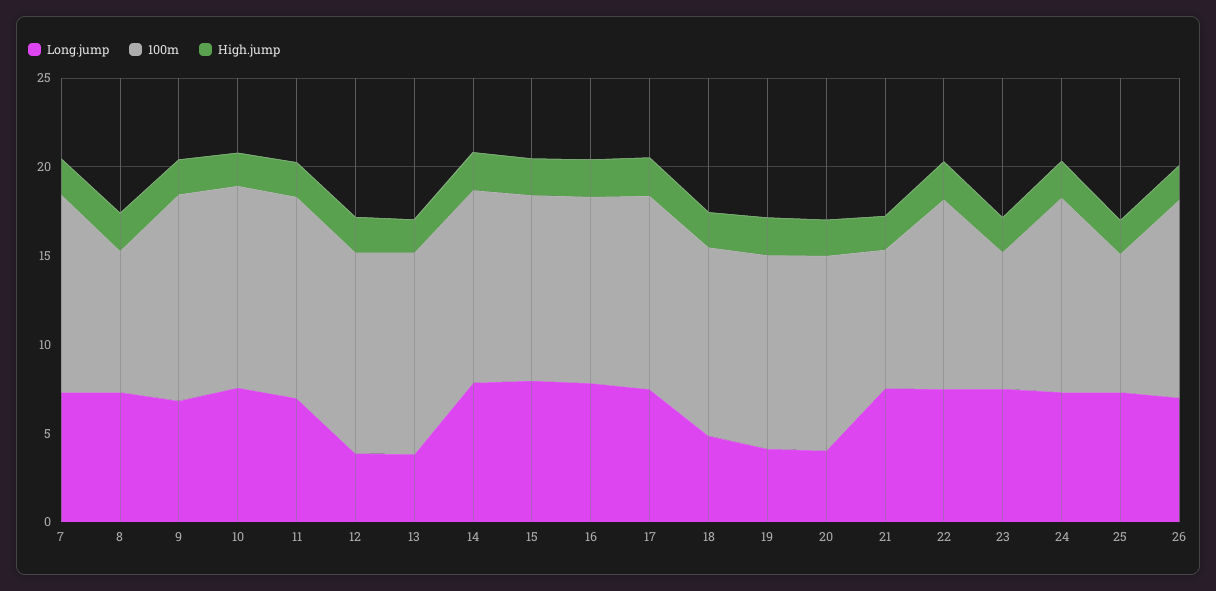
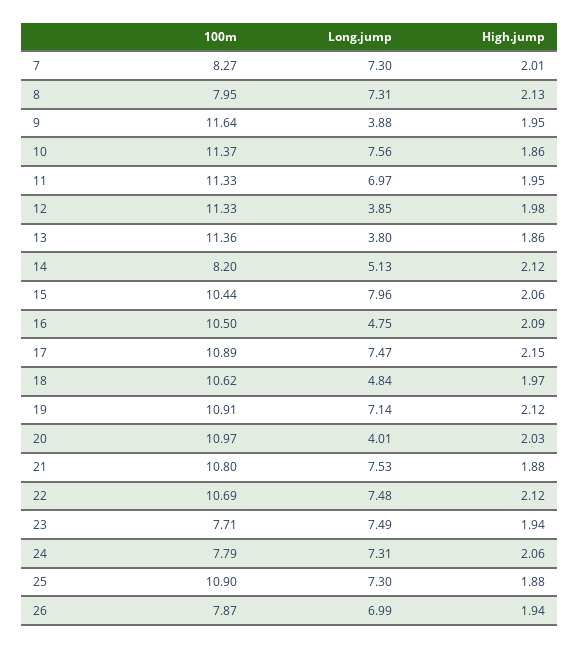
  {
    "Long.jump": {
      "7": 7.3,
      "8": 7.31,
-     "9": 7,
+     "9": 3.88,
      "10": 7.56,
      "11": 6.97,
      "12": 3.85,
      "13": 3.8,
-     "14": 8,
+     "14": 5.13,
      "15": 7.96,
-     "16": 8,
+     "16": 4.75,
      "17": 7.47,
      "18": 4.84,
-     "19": 4,
+     "19": 7.14,
      "20": 4.01,
      "21": 7.53,
      "22": 7.48,
      "23": 7.49,
      "24": 7.31,
      "25": 7.3,
      "26": 6.99
    },
    "100m": {
-     "7": 11,
+     "7": 8.27,
      "8": 7.95,
      "9": 11.64,
      "10": 11.37,
      "11": 11.33,
      "12": 11.33,
      "13": 11.36,
-     "14": 11,
+     "14": 8.2,
      "15": 10.44,
      "16": 10.5,
      "17": 10.89,
      "18": 10.62,
      "19": 10.91,
      "20": 10.97,
-     "21": 8,
+     "21": 10.8,
      "22": 10.69,
      "23": 7.71,
-     "24": 11,
+     "24": 7.79,
-     "25": 8,
+     "25": 10.9,
-     "26": 11
+     "26": 7.87
    },
    "High.jump": {
      "7": 2.01,
      "8": 2.13,
      "9": 1.95,
      "10": 1.86,
      "11": 1.95,
      "12": 1.98,
      "13": 1.86,
      "14": 2.12,
      "15": 2.06,
      "16": 2.09,
      "17": 2.15,
      "18": 1.97,
      "19": 2.12,
      "20": 2.03,
      "21": 1.88,
      "22": 2.12,
      "23": 1.94,
      "24": 2.06,
      "25": 1.88,
      "26": 1.94
    }
  }

